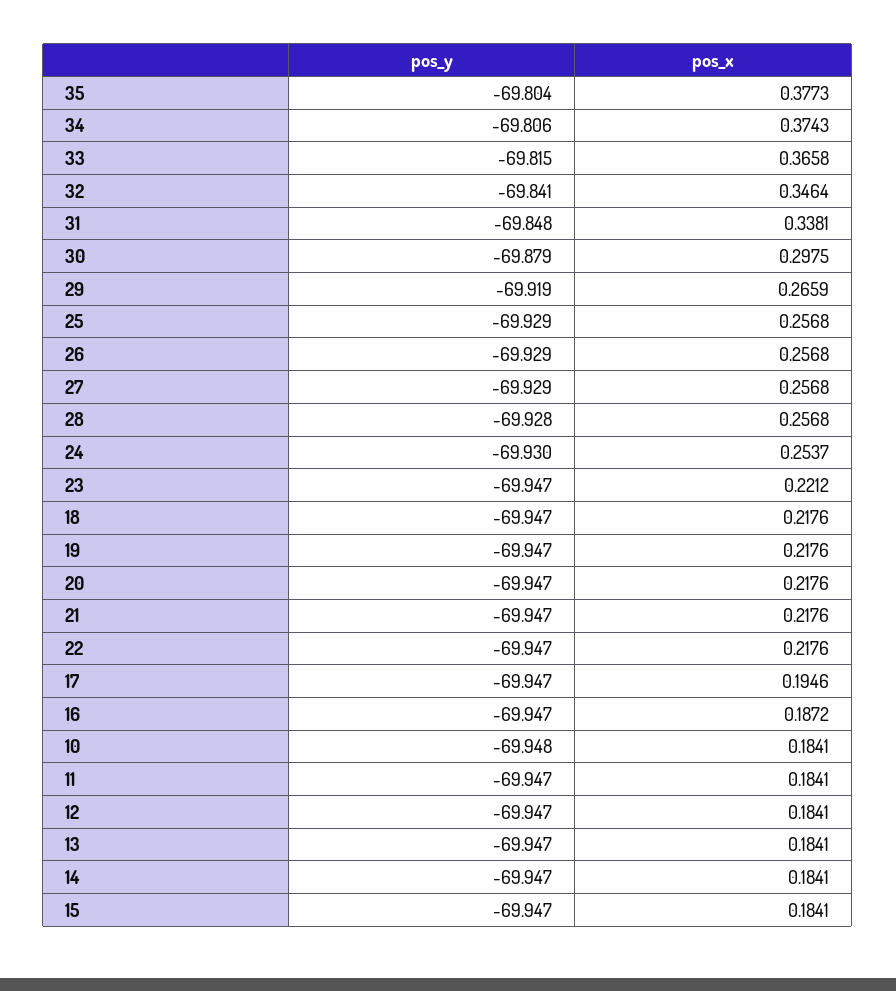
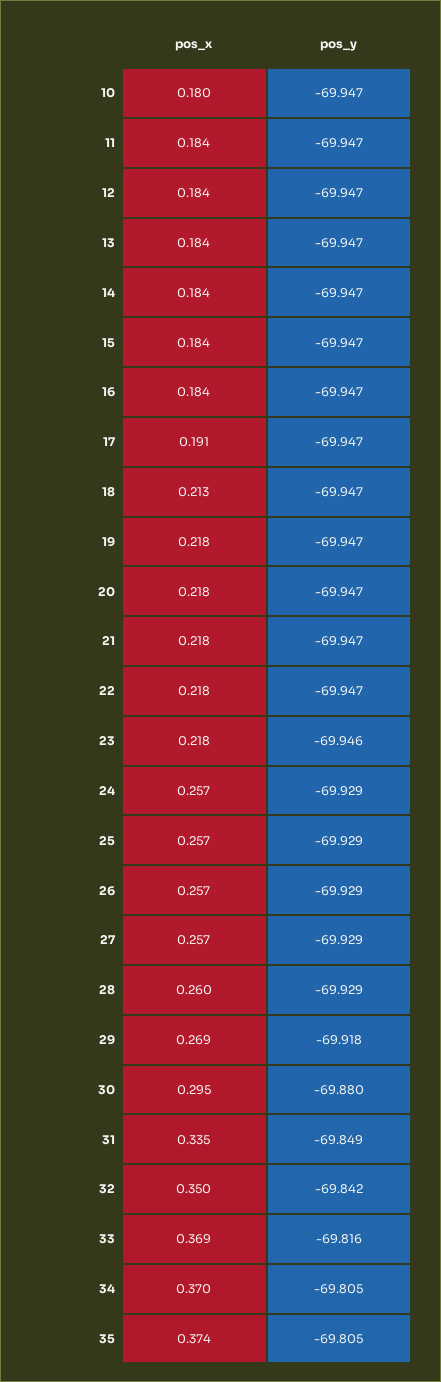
  {
    "pos_y": {
-     "35": -69.804,
+     "35": -69.805,
-     "34": -69.806,
+     "34": -69.805,
-     "33": -69.815,
+     "33": -69.816,
-     "32": -69.841,
+     "32": -69.842,
-     "31": -69.848,
+     "31": -69.849,
-     "30": -69.879,
+     "30": -69.88,
-     "29": -69.919,
+     "29": -69.918,
      "25": -69.929,
      "26": -69.929,
      "27": -69.929,
-     "28": -69.928,
+     "28": -69.929,
-     "24": -69.93,
+     "24": -69.929,
-     "23": -69.947,
+     "23": -69.946,
      "18": -69.947,
      "19": -69.947,
      "20": -69.947,
      "21": -69.947,
      "22": -69.947,
      "17": -69.947,
      "16": -69.947,
-     "10": -69.948,
+     "10": -69.947,
      "11": -69.947,
      "12": -69.947,
      "13": -69.947,
      "14": -69.947,
      "15": -69.947
    },
    "pos_x": {
-     "35": 0.3773,
+     "35": 0.374,
-     "34": 0.3743,
+     "34": 0.37,
-     "33": 0.3658,
+     "33": 0.369,
-     "32": 0.3464,
+     "32": 0.35,
-     "31": 0.3381,
+     "31": 0.335,
-     "30": 0.2975,
+     "30": 0.295,
-     "29": 0.2659,
+     "29": 0.269,
      "25": 0.2568,
      "26": 0.2568,
      "27": 0.2568,
-     "28": 0.2568,
+     "28": 0.26,
-     "24": 0.2537,
+     "24": 0.257,
-     "23": 0.2212,
+     "23": 0.218,
-     "18": 0.2176,
+     "18": 0.213,
      "19": 0.2176,
      "20": 0.2176,
      "21": 0.2176,
      "22": 0.2176,
-     "17": 0.1946,
+     "17": 0.191,
-     "16": 0.1872,
+     "16": 0.184,
-     "10": 0.1841,
+     "10": 0.18,
      "11": 0.1841,
      "12": 0.1841,
      "13": 0.1841,
      "14": 0.1841,
      "15": 0.1841
    }
  }

